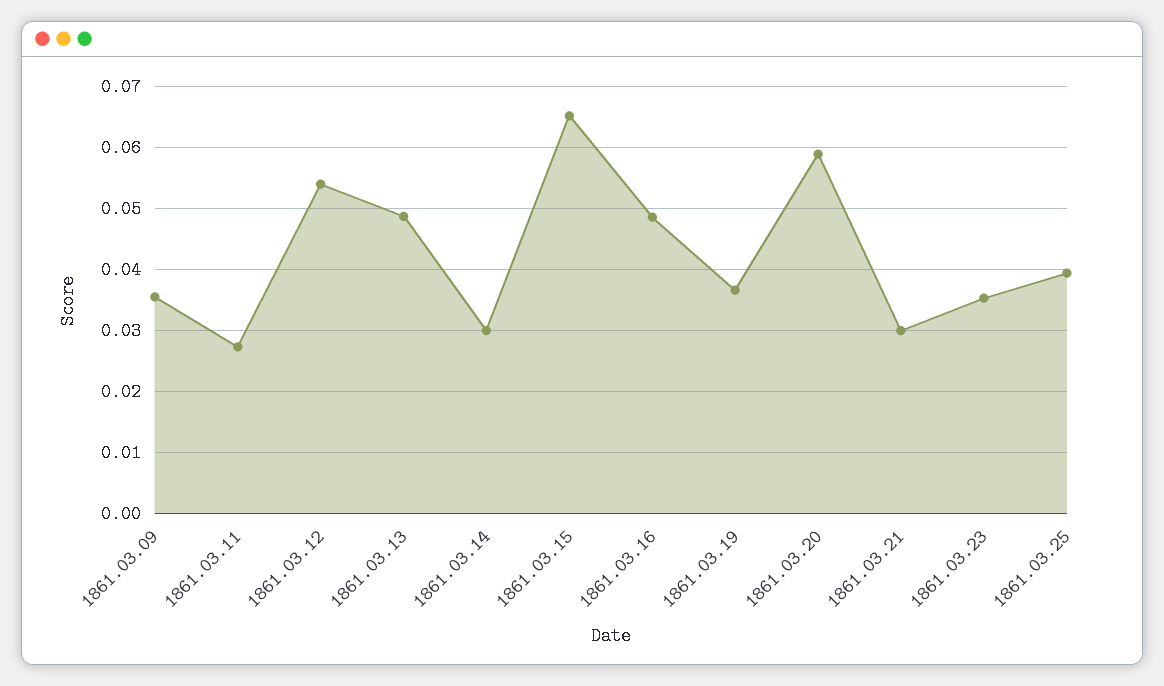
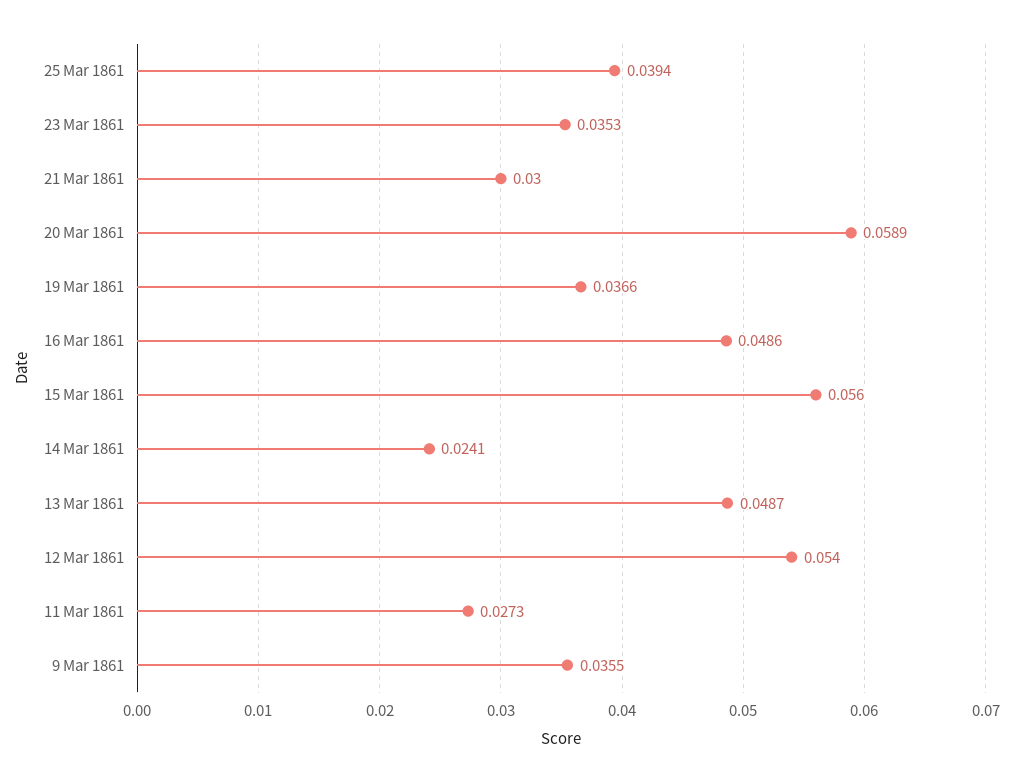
  {
    "1861.03.09": 0.0355,
    "1861.03.11": 0.0273,
    "1861.03.12": 0.054,
    "1861.03.13": 0.0487,
-   "1861.03.14": 0.03,
+   "1861.03.14": 0.0241,
-   "1861.03.15": 0.065,
+   "1861.03.15": 0.056,
    "1861.03.16": 0.0486,
    "1861.03.19": 0.0366,
    "1861.03.20": 0.0589,
    "1861.03.21": 0.03,
    "1861.03.23": 0.0353,
    "1861.03.25": 0.0394
  }

